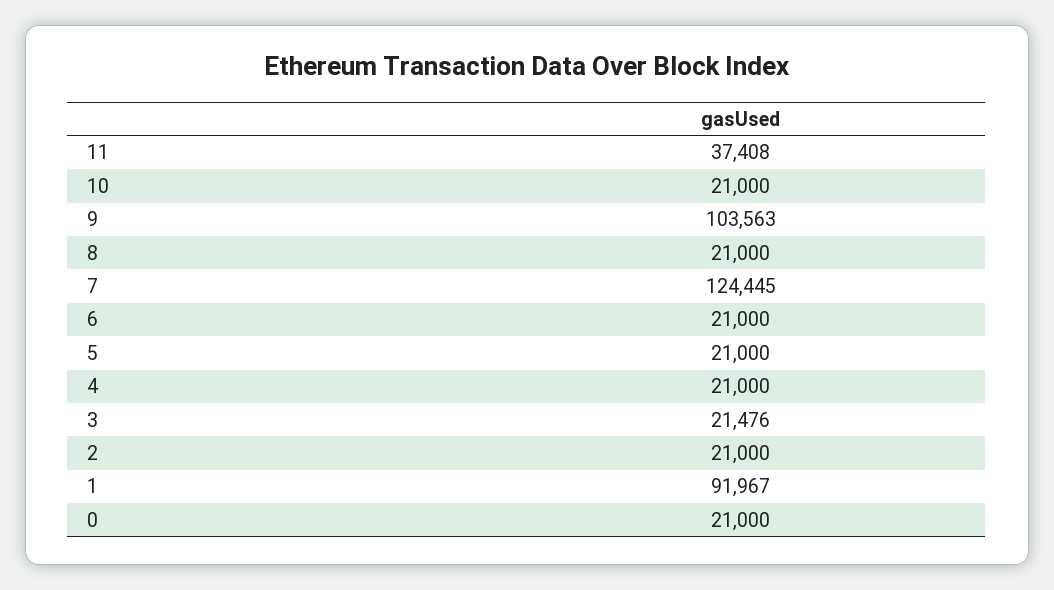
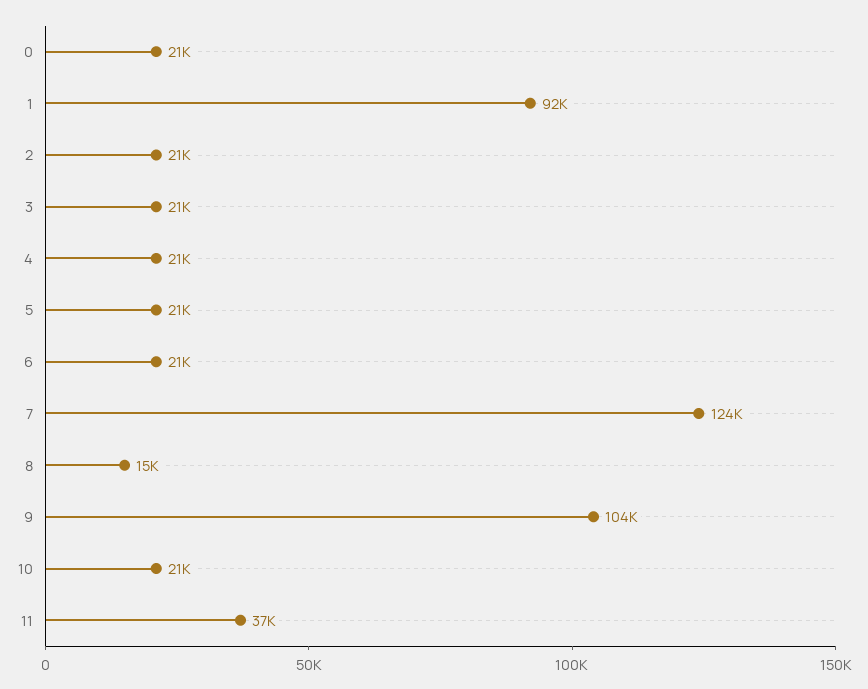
  {
    "11": 37408,
    "10": 21000,
    "9": 103563,
-   "8": 21000,
+   "8": 15000,
    "7": 124445,
    "6": 21000,
    "5": 21000,
    "4": 21000,
    "3": 21476,
    "2": 21000,
    "1": 91967,
    "0": 21000
  }

